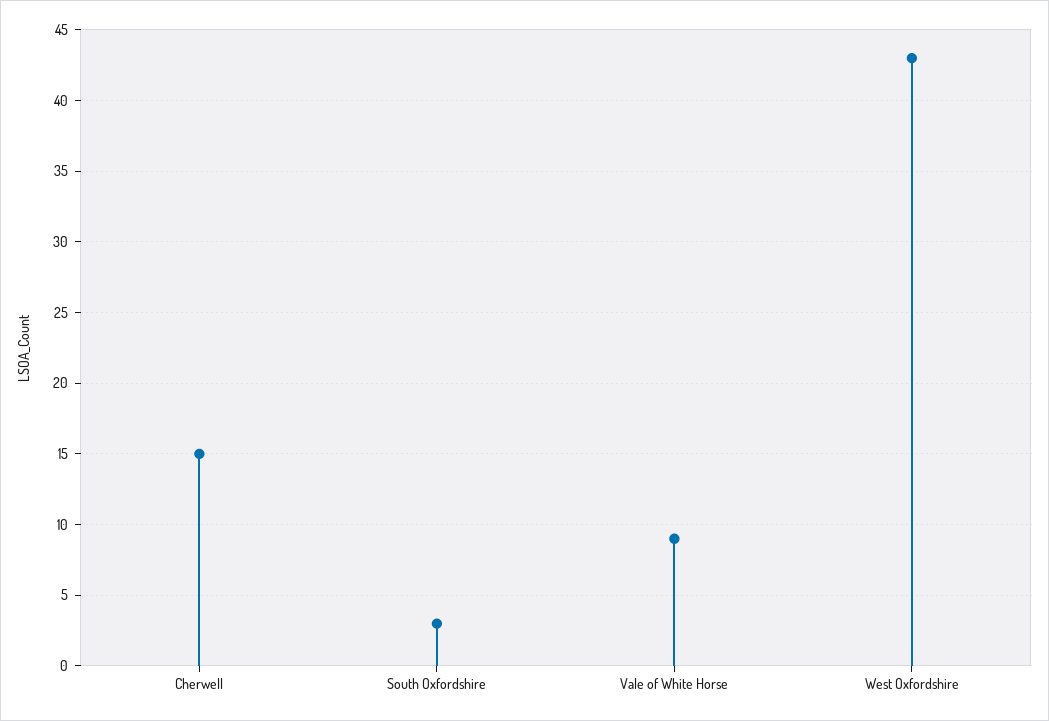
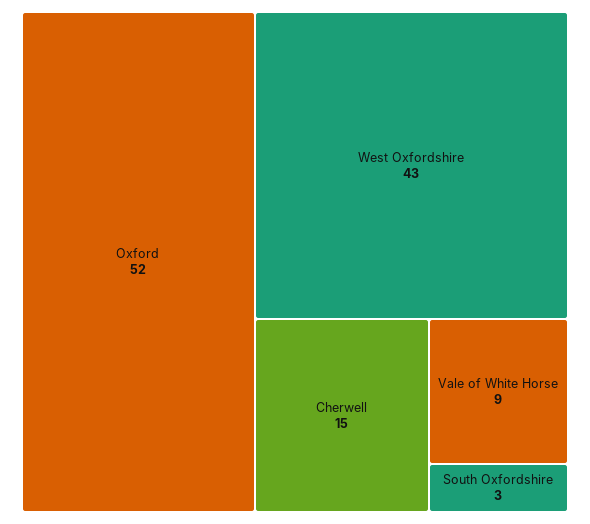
  {
    "Cherwell": 15,
    "South Oxfordshire": 3,
    "Vale of White Horse": 9,
-   "West Oxfordshire": 43
+   "West Oxfordshire": 43,
+   "Oxford": 52
  }

